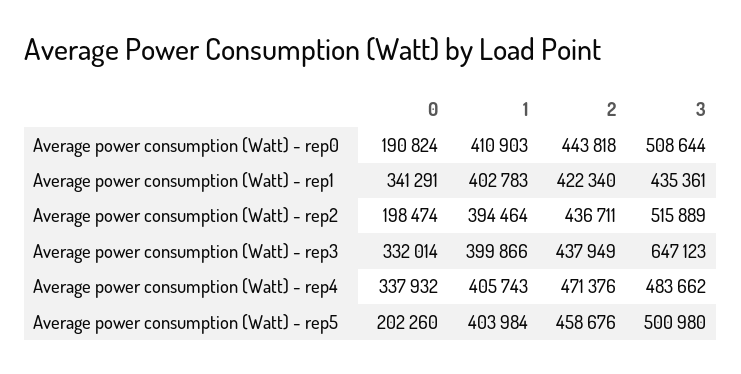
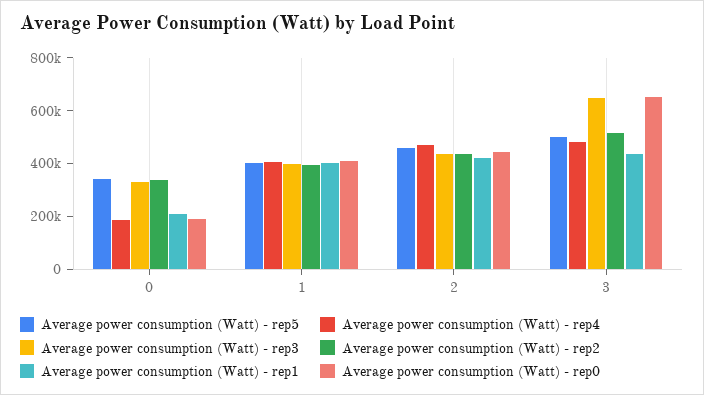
  {
    "Average power consumption (Watt) - rep0": {
      "0": 190824,
      "1": 410903,
      "2": 443818,
-     "3": 508644
+     "3": 650000
    },
    "Average power consumption (Watt) - rep1": {
-     "0": 341291,
+     "0": 200000,
      "1": 402783,
      "2": 422340,
      "3": 435361
    },
    "Average power consumption (Watt) - rep2": {
-     "0": 198474,
+     "0": 350000,
      "1": 394464,
      "2": 436711,
      "3": 515889
    },
    "Average power consumption (Watt) - rep3": {
      "0": 332014,
      "1": 399866,
      "2": 437949,
      "3": 647123
    },
    "Average power consumption (Watt) - rep4": {
-     "0": 337932,
+     "0": 200000,
      "1": 405743,
      "2": 471376,
      "3": 483662
    },
    "Average power consumption (Watt) - rep5": {
-     "0": 202260,
+     "0": 350000,
      "1": 403984,
      "2": 458676,
      "3": 500980
    }
  }

